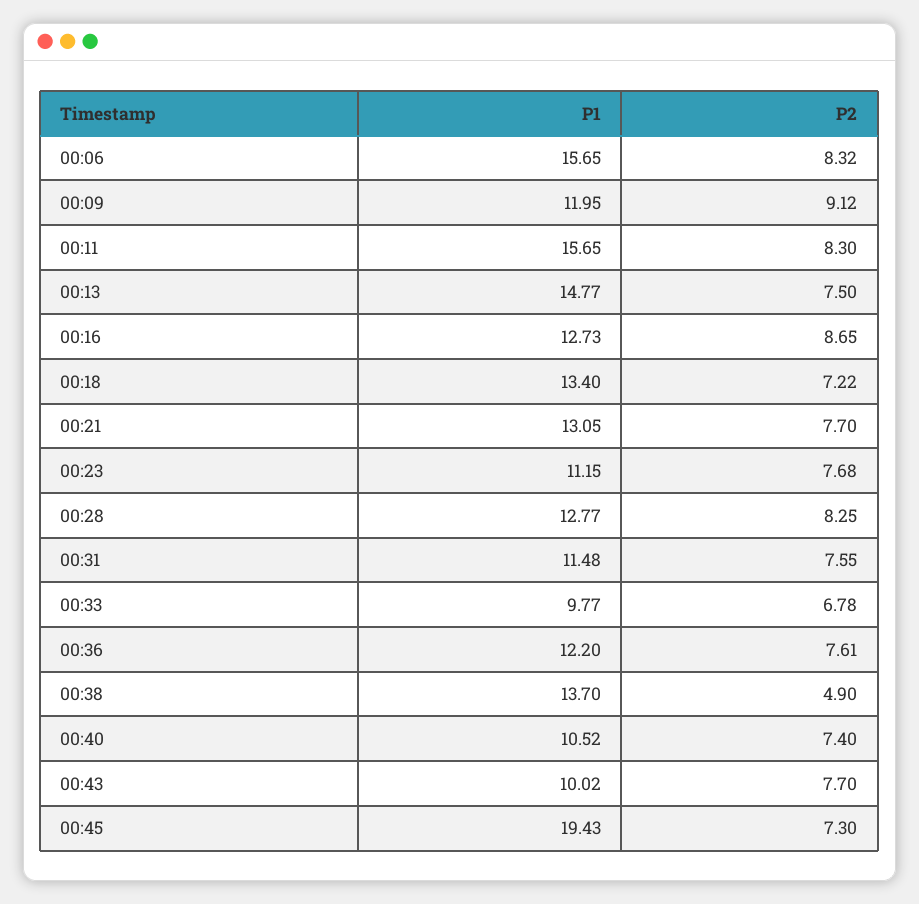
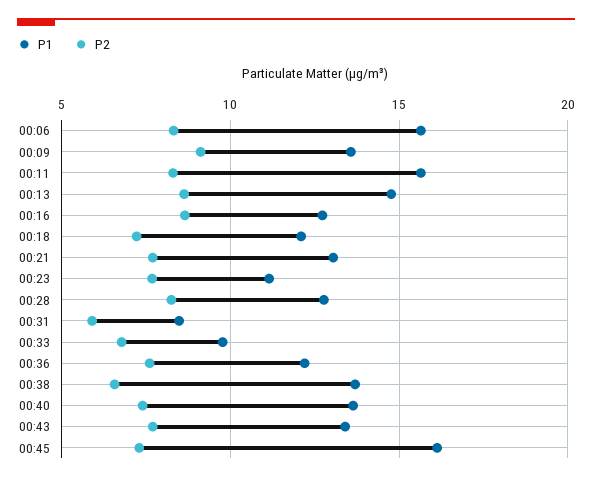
  {
    "P1": {
      "00:06": 15.65,
-     "00:09": 11.95,
+     "00:09": 13.5,
      "00:11": 15.65,
      "00:13": 14.77,
      "00:16": 12.73,
-     "00:18": 13.4,
+     "00:18": 12,
      "00:21": 13.05,
      "00:23": 11.15,
      "00:28": 12.77,
-     "00:31": 11.48,
+     "00:31": 8.5,
      "00:33": 9.77,
      "00:36": 12.2,
      "00:38": 13.7,
-     "00:40": 10.52,
+     "00:40": 13.5,
-     "00:43": 10.02,
+     "00:43": 13.5,
-     "00:45": 19.43
+     "00:45": 16
    },
    "P2": {
      "00:06": 8.32,
      "00:09": 9.12,
      "00:11": 8.3,
-     "00:13": 7.5,
+     "00:13": 8.5,
      "00:16": 8.65,
      "00:18": 7.22,
      "00:21": 7.7,
      "00:23": 7.68,
      "00:28": 8.25,
-     "00:31": 7.55,
+     "00:31": 6,
      "00:33": 6.78,
      "00:36": 7.61,
-     "00:38": 4.9,
+     "00:38": 6.5,
      "00:40": 7.4,
      "00:43": 7.7,
      "00:45": 7.3
    }
  }

